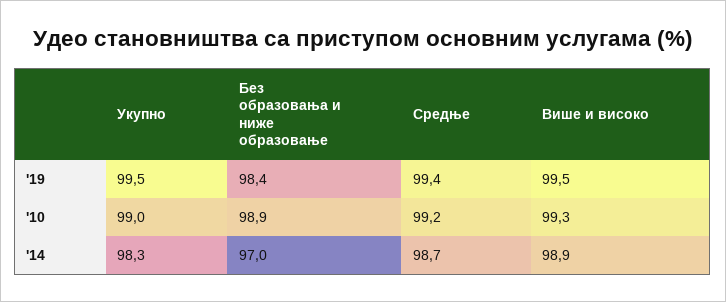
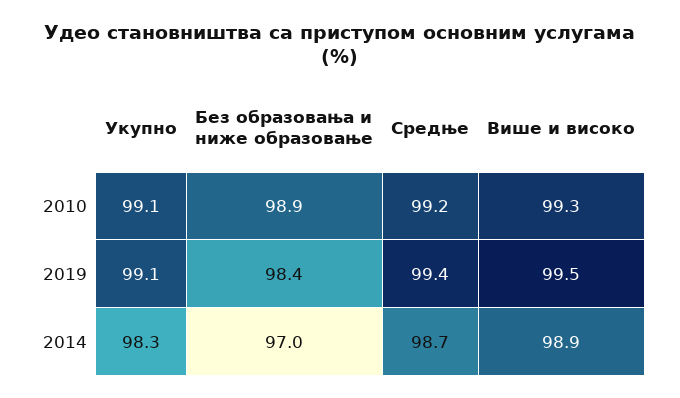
  {
    "Укупно": {
-     "'19": 99.5,
+     "'19": 99.1,
-     "'10": 99,
+     "'10": 99.1,
      "'14": 98.3
    },
    "Без образовања и ниже образовање": {
      "'19": 98.4,
      "'10": 98.9,
      "'14": 97
    },
    "Средње": {
      "'19": 99.4,
      "'10": 99.2,
      "'14": 98.7
    },
    "Више и високо": {
      "'19": 99.5,
      "'10": 99.3,
      "'14": 98.9
    }
  }

